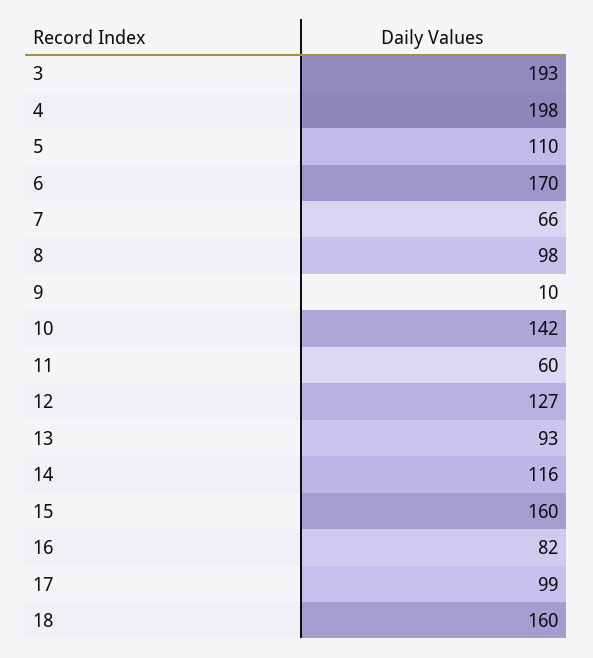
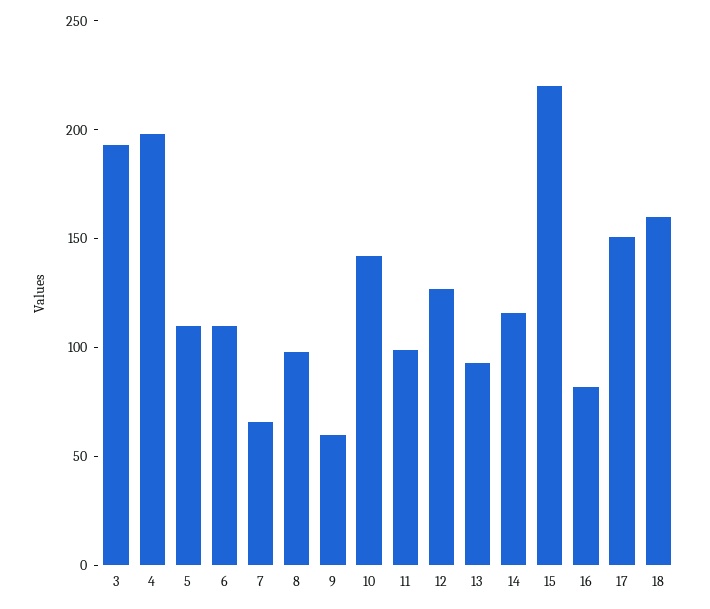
  {
    "3": 193,
    "4": 198,
    "5": 110,
-   "6": 170,
+   "6": 110,
    "7": 66,
    "8": 98,
-   "9": 10,
+   "9": 60,
    "10": 142,
-   "11": 60,
+   "11": 100,
    "12": 127,
    "13": 93,
    "14": 116,
-   "15": 160,
+   "15": 220,
    "16": 82,
-   "17": 99,
+   "17": 150,
    "18": 160
  }

